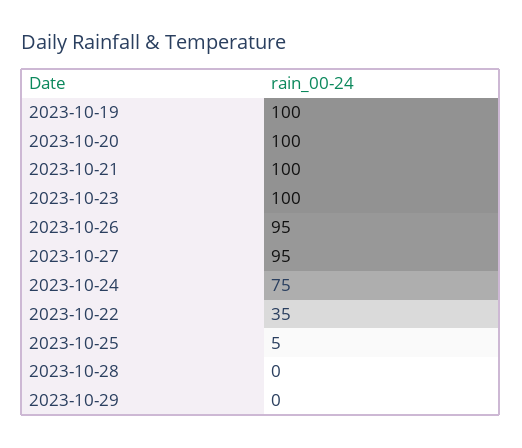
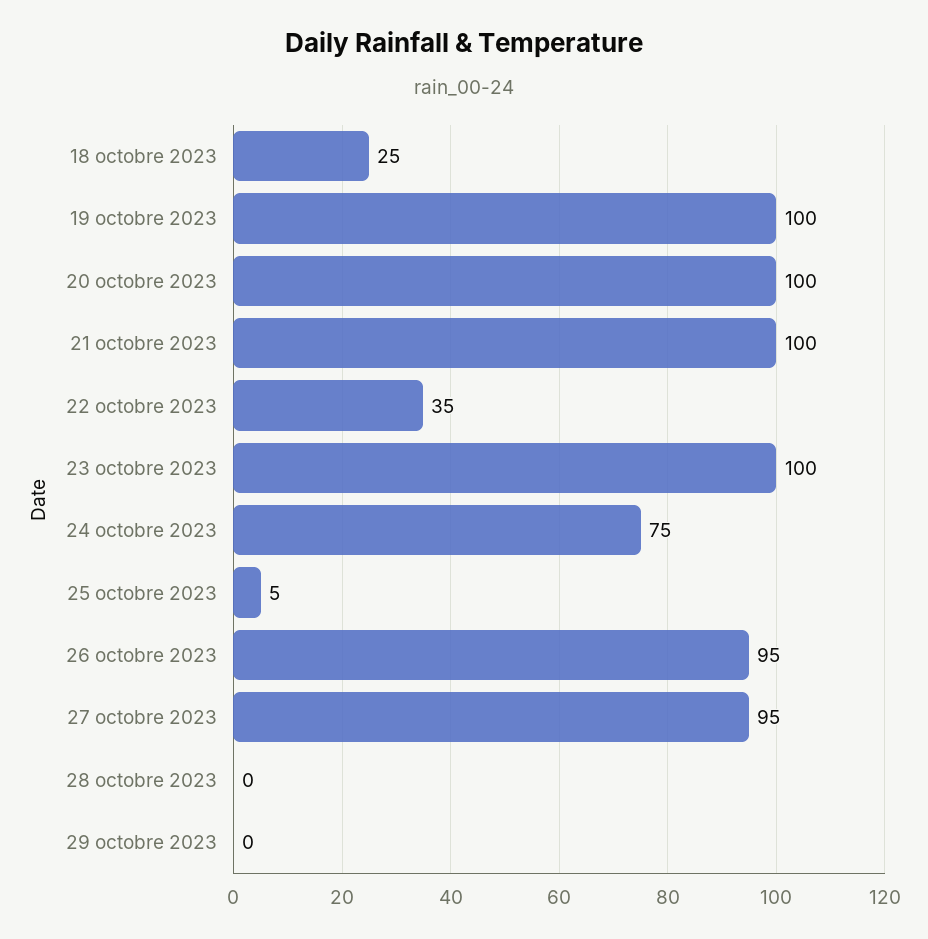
  {
    "2023-10-19": 100,
    "2023-10-20": 100,
    "2023-10-21": 100,
    "2023-10-23": 100,
    "2023-10-26": 95,
    "2023-10-27": 95,
    "2023-10-24": 75,
    "2023-10-22": 35,
    "2023-10-25": 5,
    "2023-10-28": 0,
-   "2023-10-29": 0
+   "2023-10-29": 0,
+   "18 octobre 2023": 25
  }

